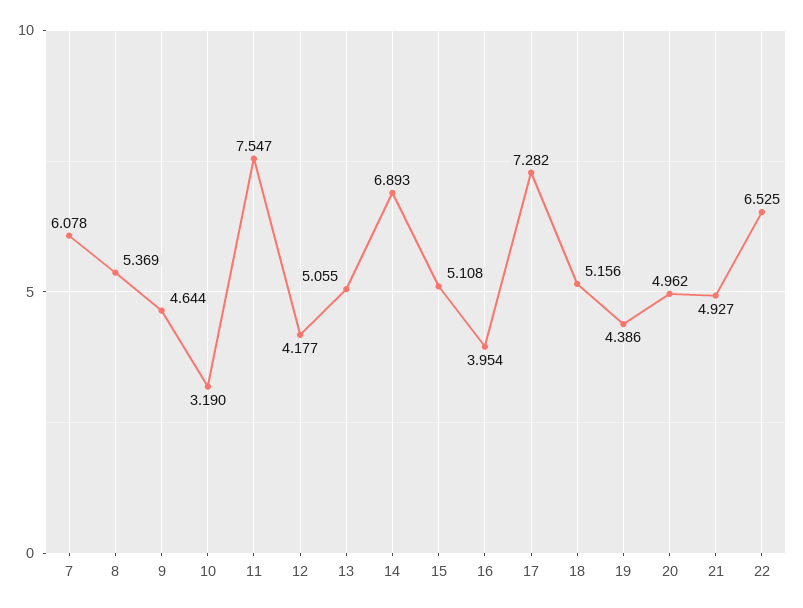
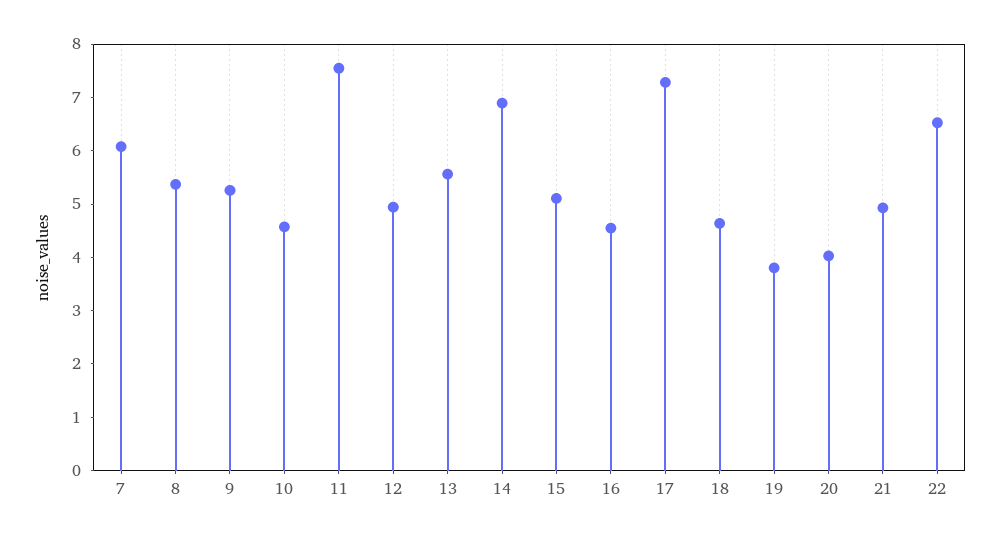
  {
    "7": 6.078,
    "8": 5.369,
-   "9": 4.644,
+   "9": 5.2,
-   "10": 3.19,
+   "10": 4.6,
    "11": 7.547,
-   "12": 4.177,
+   "12": 5,
-   "13": 5.055,
+   "13": 5.6,
    "14": 6.893,
    "15": 5.108,
-   "16": 3.954,
+   "16": 4.6,
    "17": 7.282,
-   "18": 5.156,
+   "18": 4.6,
-   "19": 4.386,
+   "19": 3.8,
-   "20": 4.962,
+   "20": 4,
    "21": 4.927,
    "22": 6.525
  }

